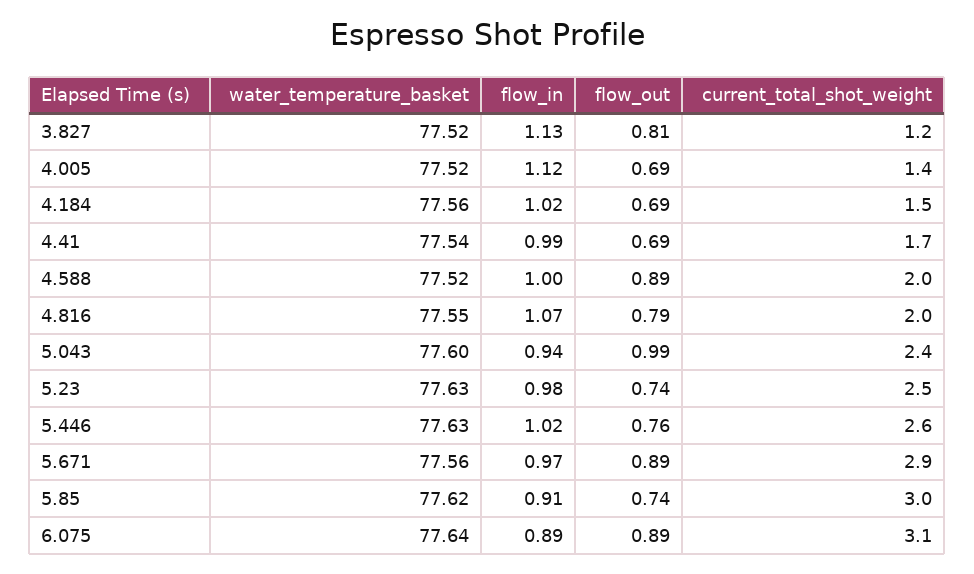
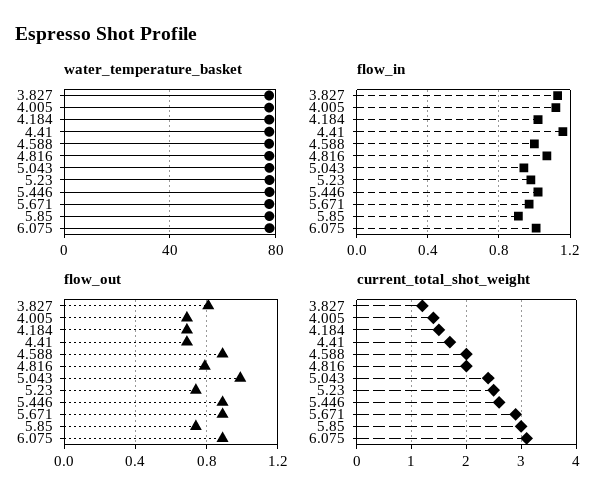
  {
    "water_temperature_basket": {
      "3.827": 77.52,
      "4.005": 77.52,
      "4.184": 77.56,
      "4.41": 77.54,
      "4.588": 77.52,
      "4.816": 77.55,
      "5.043": 77.6,
      "5.23": 77.63,
      "5.446": 77.63,
      "5.671": 77.56,
      "5.85": 77.62,
      "6.075": 77.64
    },
    "flow_in": {
      "3.827": 1.13,
      "4.005": 1.12,
      "4.184": 1.02,
-     "4.41": 0.99,
+     "4.41": 1.15,
      "4.588": 1,
      "4.816": 1.07,
      "5.043": 0.94,
      "5.23": 0.98,
      "5.446": 1.02,
      "5.671": 0.97,
      "5.85": 0.91,
-     "6.075": 0.89
+     "6.075": 1
    },
    "flow_out": {
      "3.827": 0.81,
      "4.005": 0.69,
      "4.184": 0.69,
      "4.41": 0.69,
      "4.588": 0.89,
      "4.816": 0.79,
      "5.043": 0.99,
      "5.23": 0.74,
-     "5.446": 0.76,
+     "5.446": 0.9,
      "5.671": 0.89,
      "5.85": 0.74,
      "6.075": 0.89
    },
    "current_total_shot_weight": {
      "3.827": 1.2,
      "4.005": 1.4,
      "4.184": 1.5,
      "4.41": 1.7,
      "4.588": 2,
      "4.816": 2,
      "5.043": 2.4,
      "5.23": 2.5,
      "5.446": 2.6,
      "5.671": 2.9,
      "5.85": 3,
      "6.075": 3.1
    }
  }

